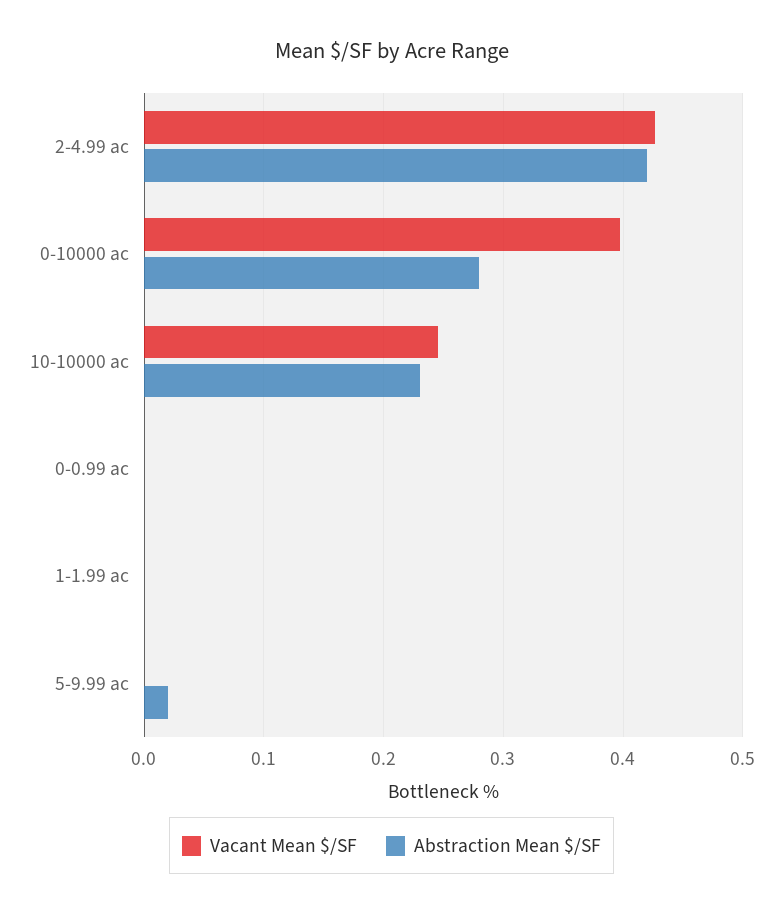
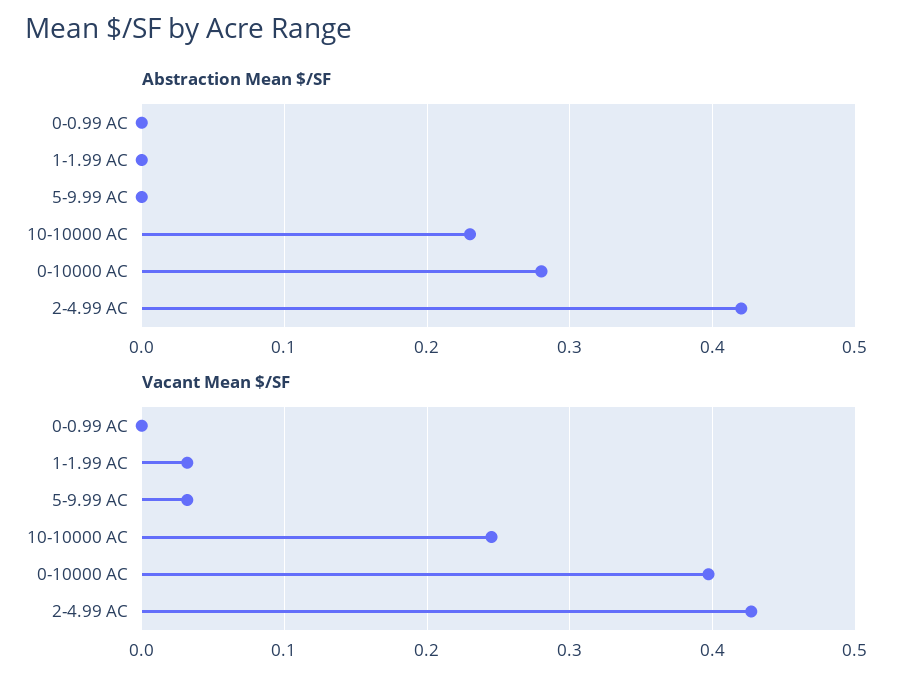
  {
    "Vacant Mean $/SF": {
      "2-4.99 ac": 0.43,
      "0-10000 ac": 0.4,
      "10-10000 ac": 0.25,
      "0-0.99 ac": 0,
-     "1-1.99 ac": 0,
+     "1-1.99 ac": 0.03,
-     "5-9.99 ac": 0
+     "5-9.99 ac": 0.03
    },
    "Abstraction Mean $/SF": {
      "2-4.99 ac": 0.42,
      "0-10000 ac": 0.28,
      "10-10000 ac": 0.23,
      "0-0.99 ac": 0,
      "1-1.99 ac": 0,
-     "5-9.99 ac": 0.02
+     "5-9.99 ac": 0
    }
  }

